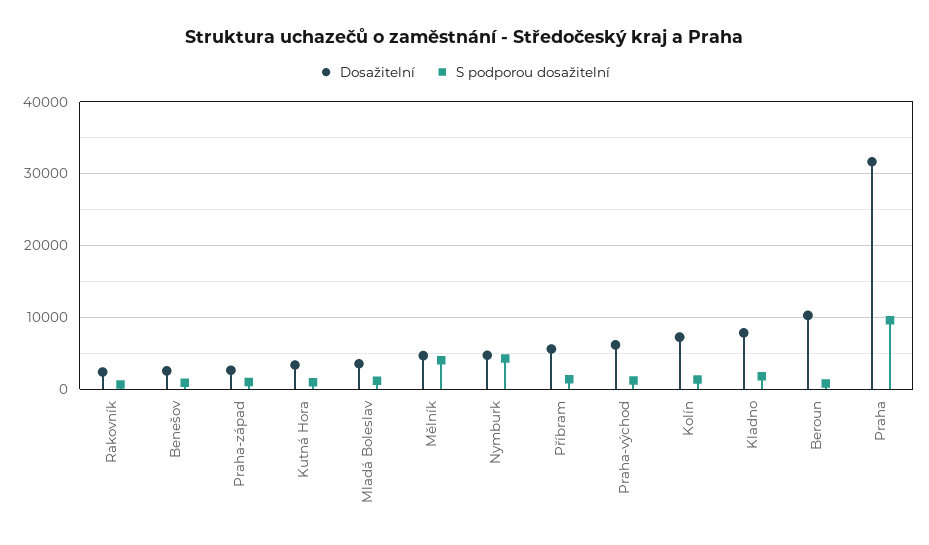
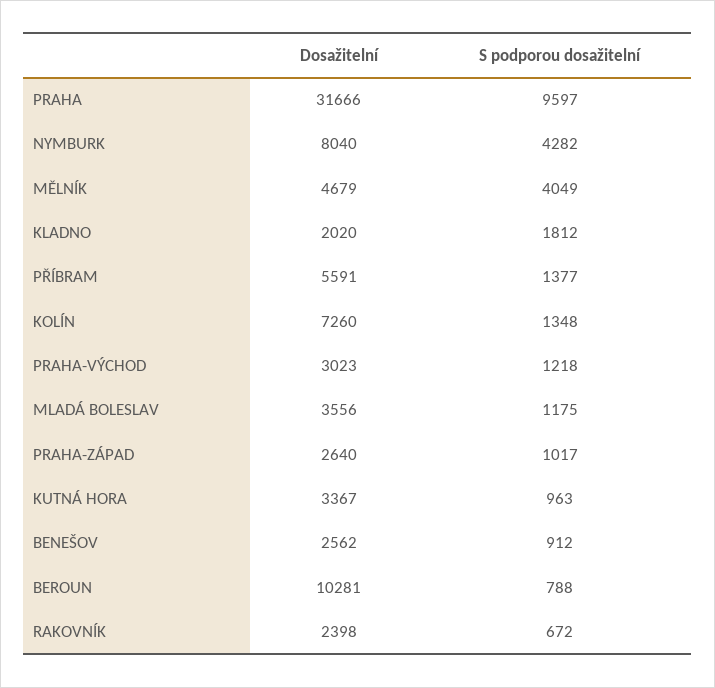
  {
    "Dosažitelní": {
      "Rakovník": 2398,
      "Benešov": 2562,
      "Praha-západ": 2640,
      "Kutná Hora": 3367,
      "Mladá Boleslav": 3556,
      "Mělník": 4679,
-     "Nymburk": 5000,
+     "Nymburk": 8040,
      "Příbram": 5591,
-     "Praha-východ": 6000,
+     "Praha-východ": 3023,
      "Kolín": 7260,
-     "Kladno": 8000,
+     "Kladno": 2020,
      "Beroun": 10281,
      "Praha": 31666
    },
    "S podporou dosažitelní": {
      "Rakovník": 672,
      "Benešov": 912,
      "Praha-západ": 1017,
      "Kutná Hora": 963,
      "Mladá Boleslav": 1175,
      "Mělník": 4049,
      "Nymburk": 4282,
      "Příbram": 1377,
      "Praha-východ": 1218,
      "Kolín": 1348,
      "Kladno": 1812,
      "Beroun": 788,
      "Praha": 9597
    }
  }

